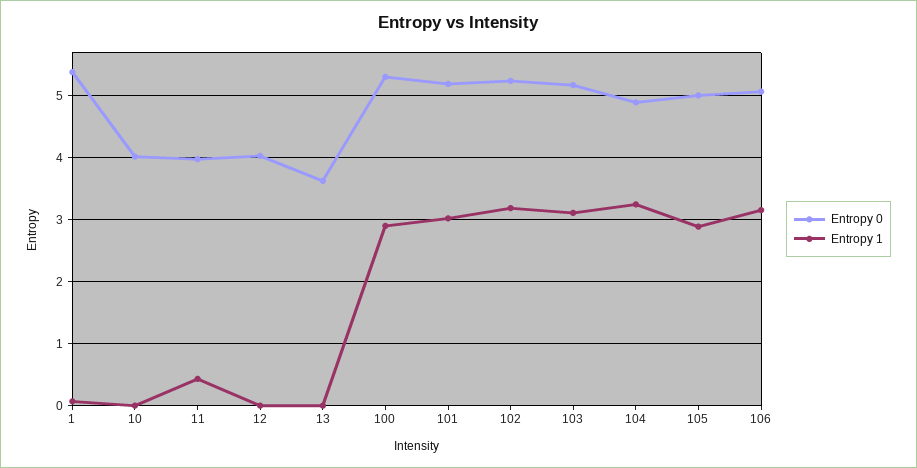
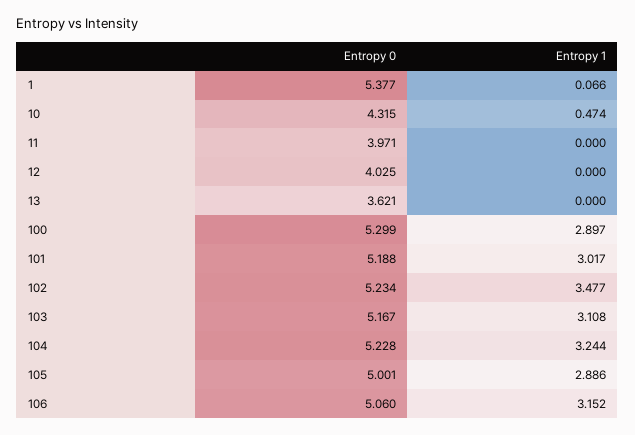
  {
    "Entropy 0": {
      "1": 5.377,
-     "10": 4,
+     "10": 4.315,
      "11": 3.971,
      "12": 4.025,
      "13": 3.621,
      "100": 5.299,
      "101": 5.188,
      "102": 5.234,
      "103": 5.167,
-     "104": 4.9,
+     "104": 5.228,
      "105": 5.001,
      "106": 5.06
    },
    "Entropy 1": {
      "1": 0.066,
-     "10": 0,
+     "10": 0.474,
-     "11": 0.4,
+     "11": 0,
      "12": 0,
      "13": 0,
      "100": 2.897,
      "101": 3.017,
-     "102": 3.2,
+     "102": 3.477,
      "103": 3.108,
      "104": 3.244,
      "105": 2.886,
      "106": 3.152
    }
  }

